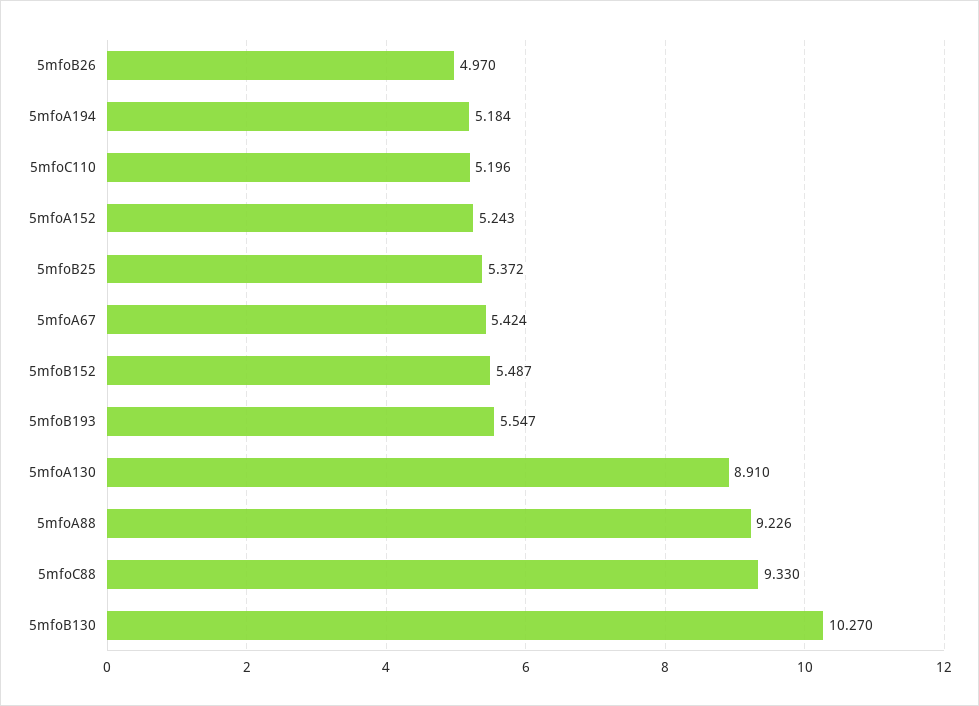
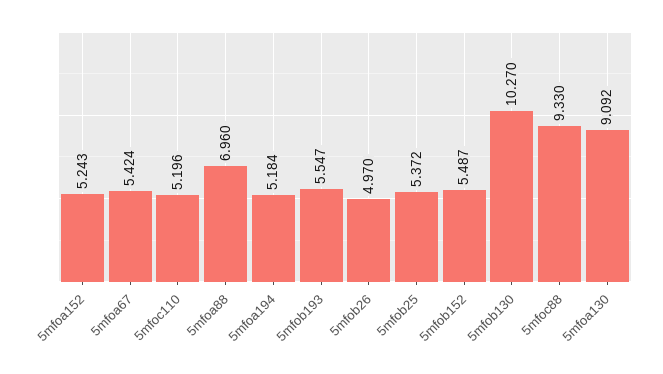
  {
    "5mfoB26": 4.97,
    "5mfoA194": 5.184,
    "5mfoC110": 5.196,
    "5mfoA152": 5.243,
    "5mfoB25": 5.372,
    "5mfoA67": 5.424,
    "5mfoB152": 5.487,
    "5mfoB193": 5.547,
-   "5mfoA130": 8.91,
+   "5mfoA130": 9.092,
-   "5mfoA88": 9.226,
+   "5mfoA88": 6.96,
    "5mfoC88": 9.33,
    "5mfoB130": 10.27
  }

